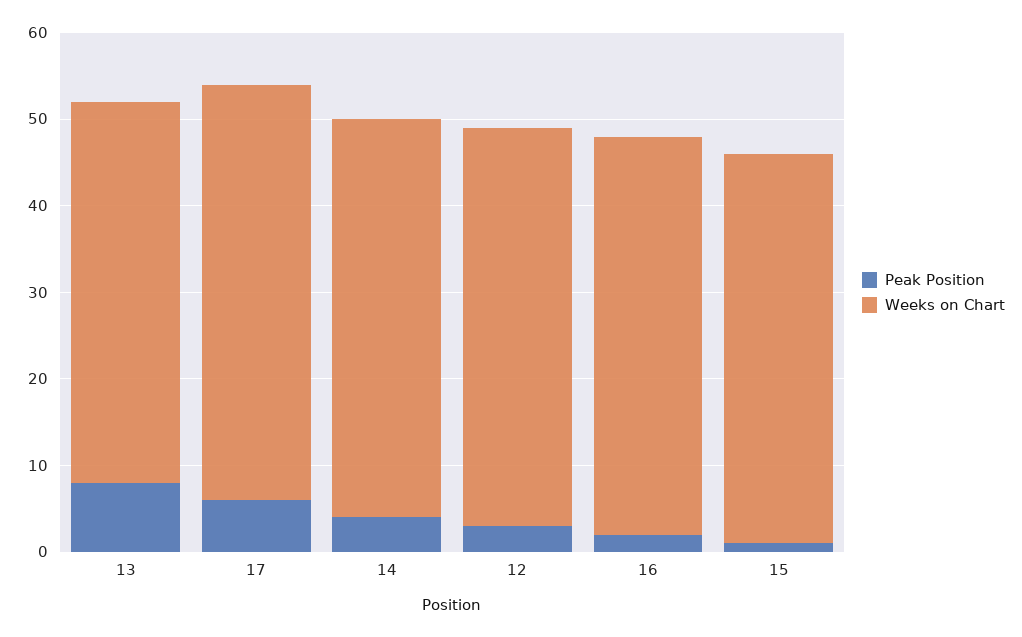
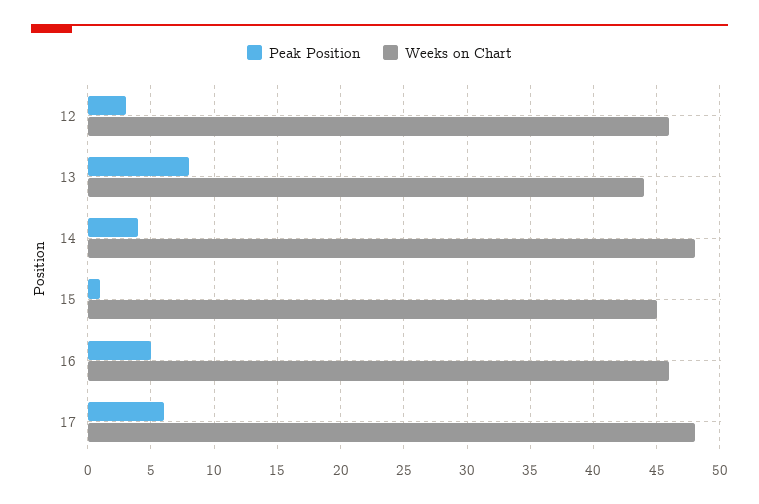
  {
    "Peak Position": {
      "13": 8,
      "17": 6,
      "14": 4,
      "12": 3,
-     "16": 2,
+     "16": 5,
      "15": 1
    },
    "Weeks on Chart": {
      "13": 44,
      "17": 48,
-     "14": 46,
+     "14": 48,
      "12": 46,
      "16": 46,
      "15": 45
    }
  }

